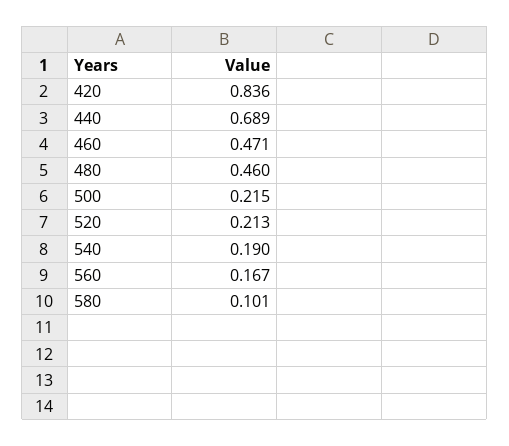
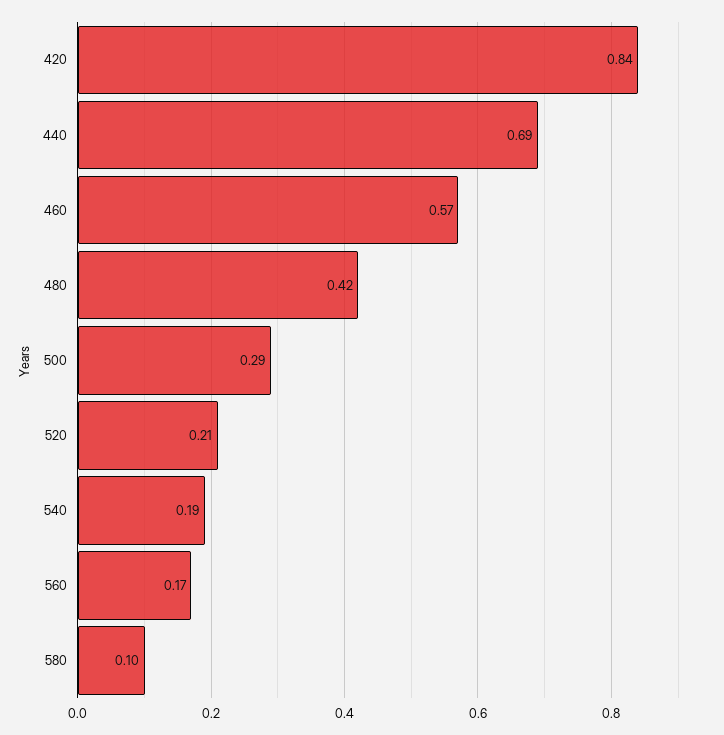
  {
    "420": 0.836,
    "440": 0.689,
-   "460": 0.471,
+   "460": 0.57,
-   "480": 0.46,
+   "480": 0.42,
-   "500": 0.215,
+   "500": 0.29,
    "520": 0.213,
    "540": 0.19,
    "560": 0.167,
    "580": 0.101
  }

